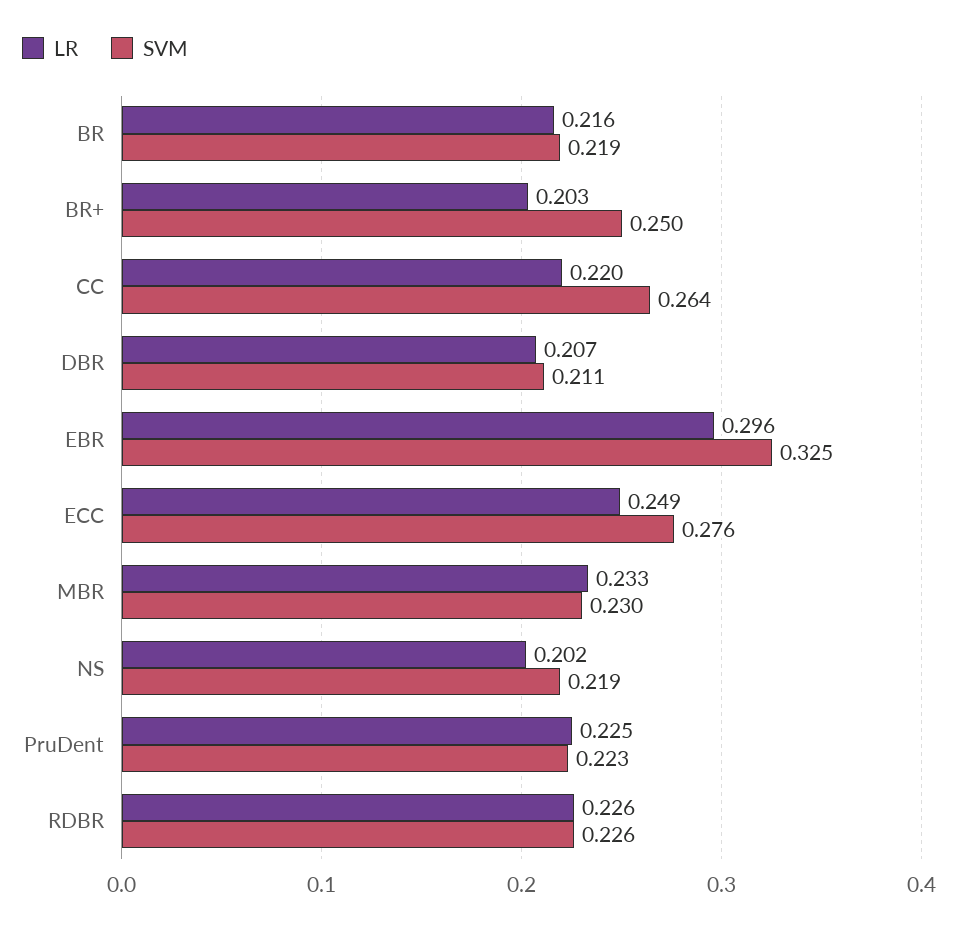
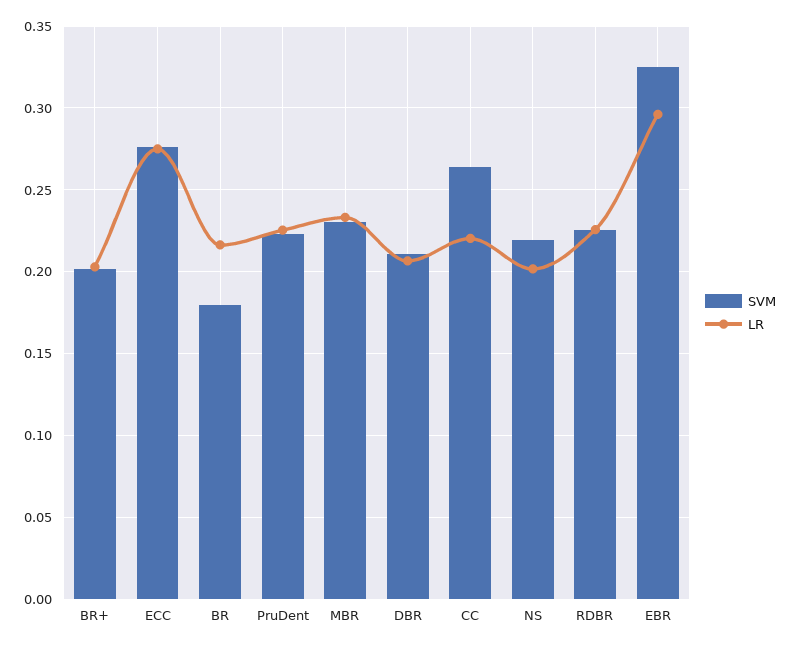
  {
    "LR": {
      "BR": 0.216,
      "BR+": 0.203,
      "CC": 0.22,
      "DBR": 0.207,
      "EBR": 0.296,
-     "ECC": 0.249,
+     "ECC": 0.275,
      "MBR": 0.233,
      "NS": 0.202,
      "PruDent": 0.225,
      "RDBR": 0.226
    },
    "SVM": {
-     "BR": 0.219,
+     "BR": 0.18,
-     "BR+": 0.25,
+     "BR+": 0.2,
      "CC": 0.264,
      "DBR": 0.211,
      "EBR": 0.325,
      "ECC": 0.276,
      "MBR": 0.23,
      "NS": 0.219,
      "PruDent": 0.223,
      "RDBR": 0.226
    }
  }

